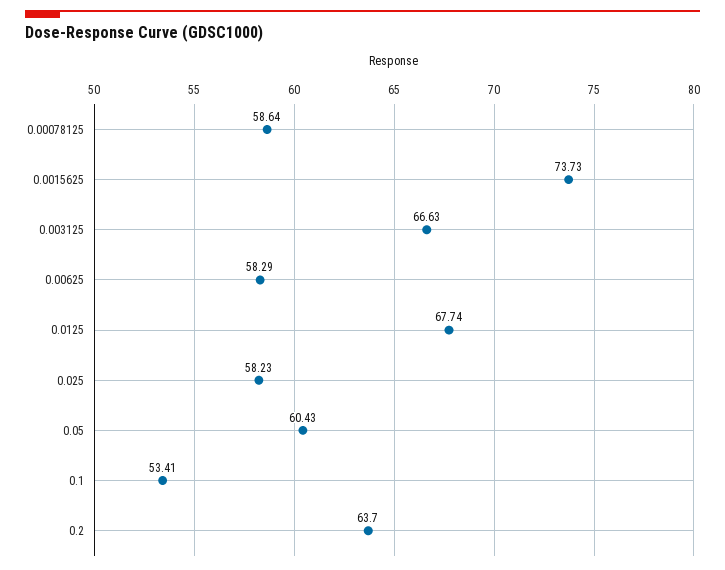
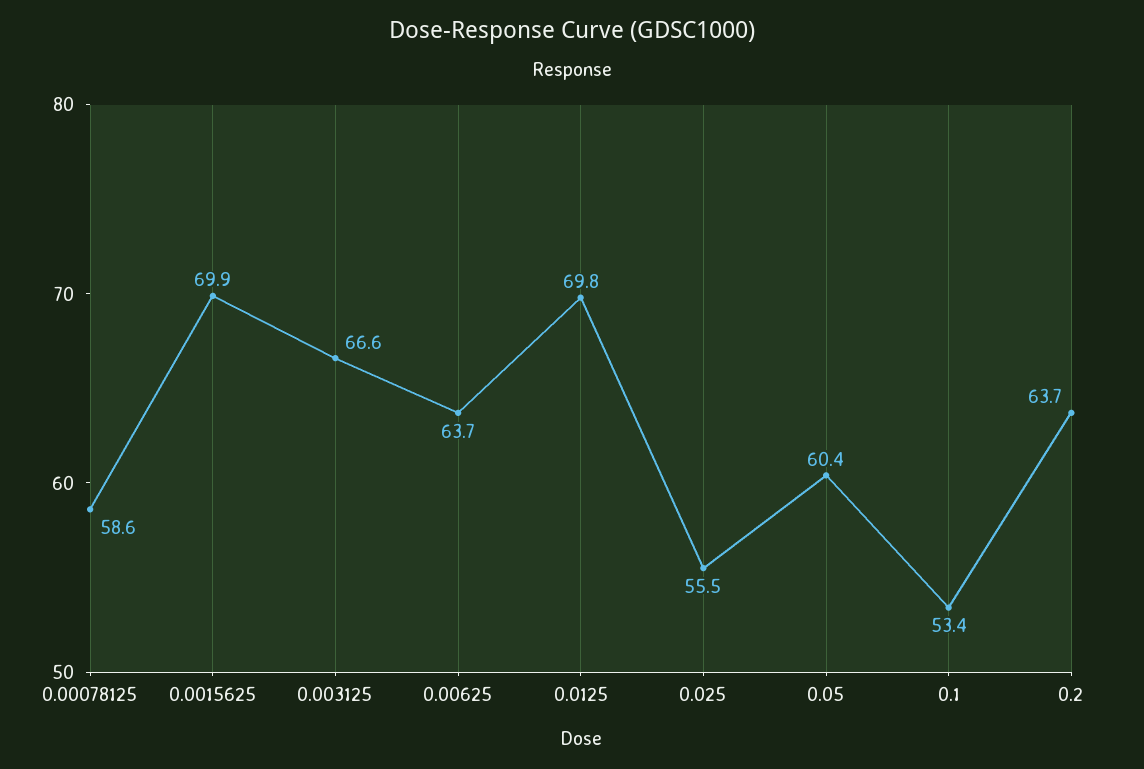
  {
    "0.00078125": 58.64,
-   "0.0015625": 73.73,
+   "0.0015625": 69.9,
    "0.003125": 66.63,
-   "0.00625": 58.29,
+   "0.00625": 63.7,
-   "0.0125": 67.74,
+   "0.0125": 69.8,
-   "0.025": 58.23,
+   "0.025": 55.5,
    "0.05": 60.43,
    "0.1": 53.41,
    "0.2": 63.7
  }

